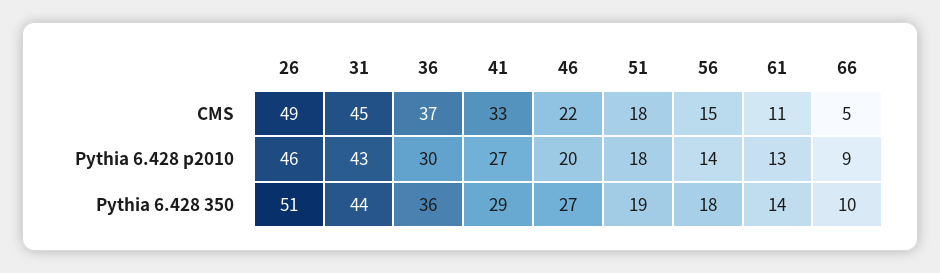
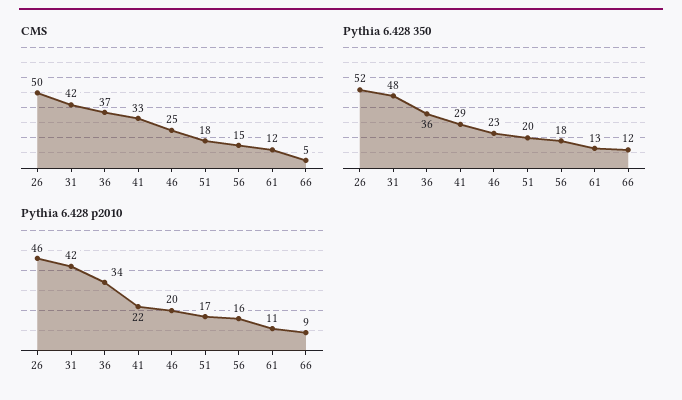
  {
    "CMS": {
-     "26": 49,
+     "26": 50,
-     "31": 45,
+     "31": 42,
      "36": 37,
      "41": 33,
-     "46": 22,
+     "46": 25,
      "51": 18,
      "56": 15,
-     "61": 11,
+     "61": 12,
      "66": 5
    },
    "Pythia 6.428 p2010": {
      "26": 46,
-     "31": 43,
+     "31": 42,
-     "36": 30,
+     "36": 34,
-     "41": 27,
+     "41": 22,
      "46": 20,
-     "51": 18,
+     "51": 17,
-     "56": 14,
+     "56": 16,
-     "61": 13,
+     "61": 11,
      "66": 9
    },
    "Pythia 6.428 350": {
-     "26": 51,
+     "26": 52,
-     "31": 44,
+     "31": 48,
      "36": 36,
      "41": 29,
-     "46": 27,
+     "46": 23,
-     "51": 19,
+     "51": 20,
      "56": 18,
-     "61": 14,
+     "61": 13,
-     "66": 10
+     "66": 12
    }
  }

